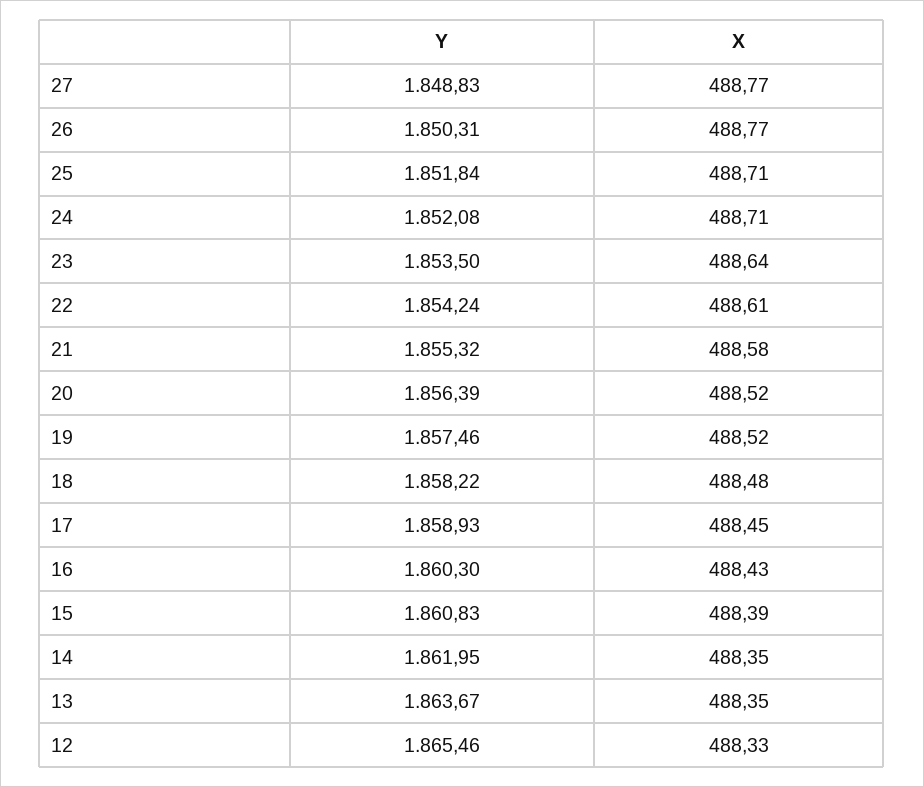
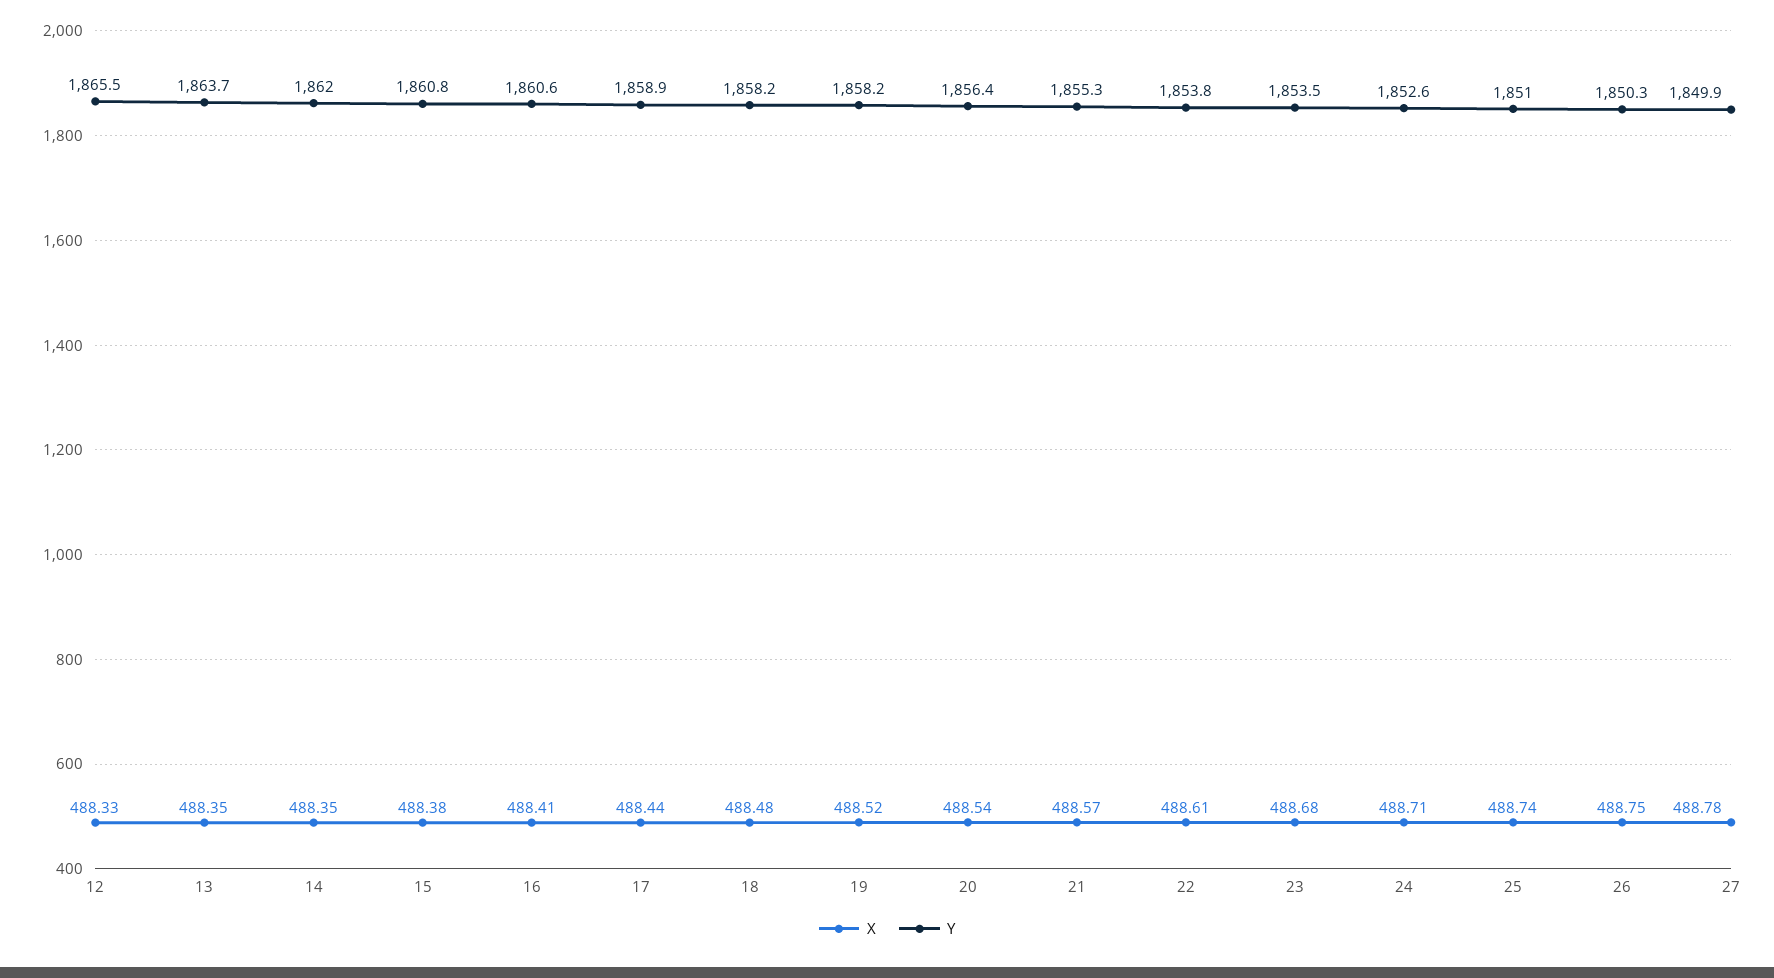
  {
    "Y": {
-     "27": 1848.83,
+     "27": 1849.9,
      "26": 1850.31,
-     "25": 1851.84,
+     "25": 1851,
-     "24": 1852.08,
+     "24": 1852.6,
      "23": 1853.5,
-     "22": 1854.24,
+     "22": 1853.8,
      "21": 1855.32,
      "20": 1856.39,
-     "19": 1857.46,
+     "19": 1858.2,
      "18": 1858.22,
      "17": 1858.93,
-     "16": 1860.3,
+     "16": 1860.6,
      "15": 1860.83,
      "14": 1861.95,
      "13": 1863.67,
      "12": 1865.46
    },
    "X": {
-     "27": 488.77,
+     "27": 488.78,
-     "26": 488.77,
+     "26": 488.75,
-     "25": 488.71,
+     "25": 488.74,
      "24": 488.71,
-     "23": 488.64,
+     "23": 488.68,
      "22": 488.61,
-     "21": 488.58,
+     "21": 488.57,
-     "20": 488.52,
+     "20": 488.54,
      "19": 488.52,
      "18": 488.48,
-     "17": 488.45,
+     "17": 488.44,
-     "16": 488.43,
+     "16": 488.41,
-     "15": 488.39,
+     "15": 488.38,
      "14": 488.35,
      "13": 488.35,
      "12": 488.33
    }
  }

